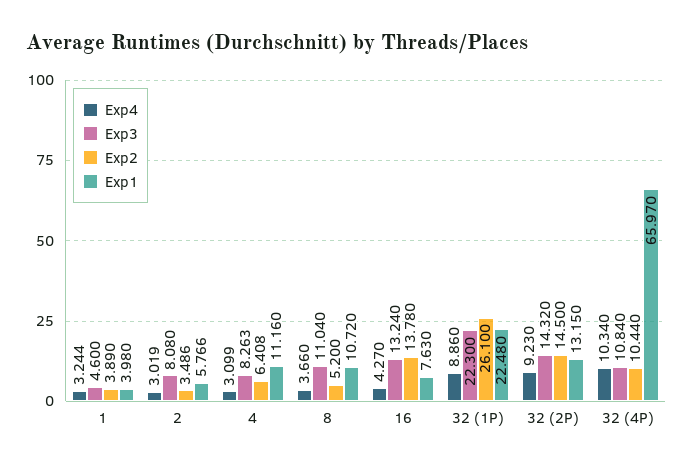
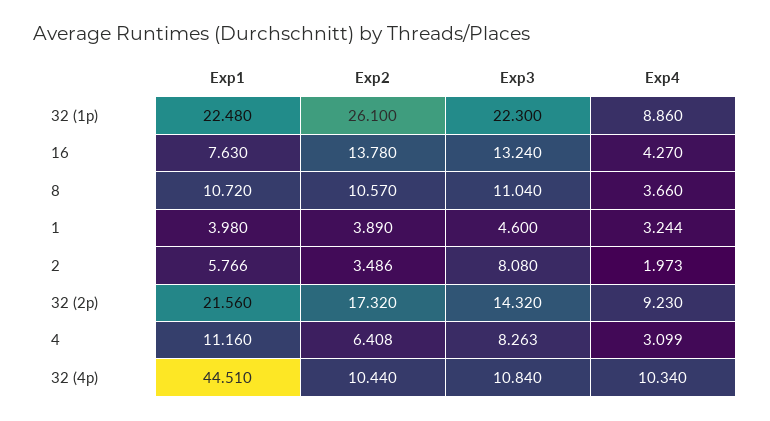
  {
    "Exp4": {
      "1": 3.244,
-     "2": 3.019,
+     "2": 1.973,
      "4": 3.099,
      "8": 3.66,
      "16": 4.27,
      "32 (1P)": 8.86,
      "32 (2P)": 9.23,
      "32 (4P)": 10.34
    },
    "Exp3": {
      "1": 4.6,
      "2": 8.08,
      "4": 8.263,
      "8": 11.04,
      "16": 13.24,
      "32 (1P)": 22.3,
      "32 (2P)": 14.32,
      "32 (4P)": 10.84
    },
    "Exp2": {
      "1": 3.89,
      "2": 3.486,
      "4": 6.408,
-     "8": 5.2,
+     "8": 10.57,
      "16": 13.78,
      "32 (1P)": 26.1,
-     "32 (2P)": 14.5,
+     "32 (2P)": 17.32,
      "32 (4P)": 10.44
    },
    "Exp1": {
      "1": 3.98,
      "2": 5.766,
      "4": 11.16,
      "8": 10.72,
      "16": 7.63,
      "32 (1P)": 22.48,
-     "32 (2P)": 13.15,
+     "32 (2P)": 21.56,
-     "32 (4P)": 65.97
+     "32 (4P)": 44.51
    }
  }

